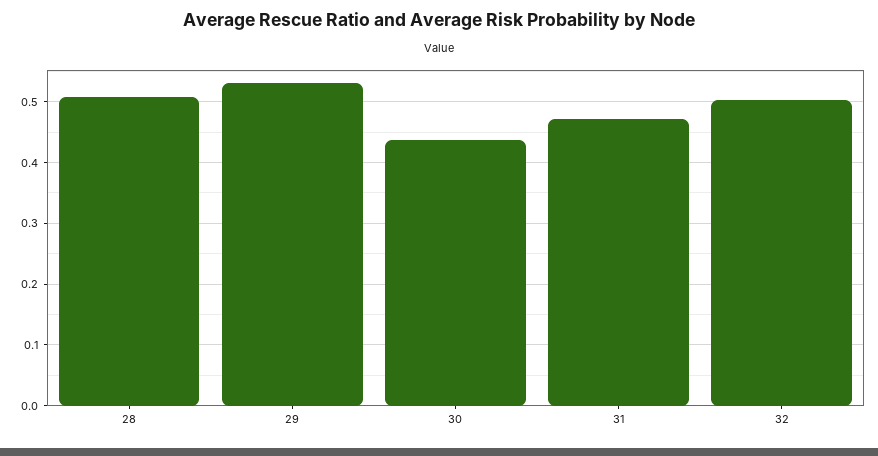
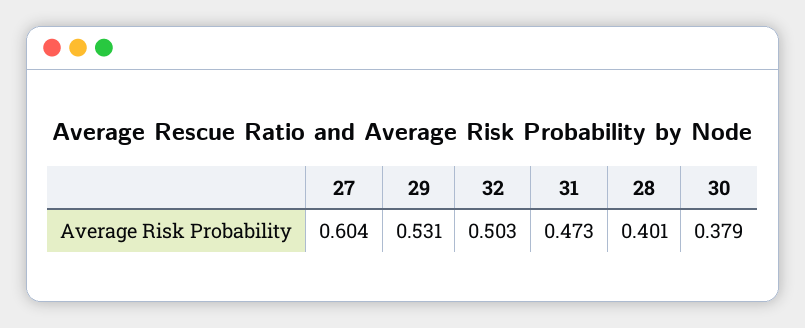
  {
-   "28": 0.51,
+   "28": 0.401,
    "29": 0.531,
-   "30": 0.44,
+   "30": 0.379,
    "31": 0.473,
-   "32": 0.503
+   "32": 0.503,
+   "27": 0.604
  }

